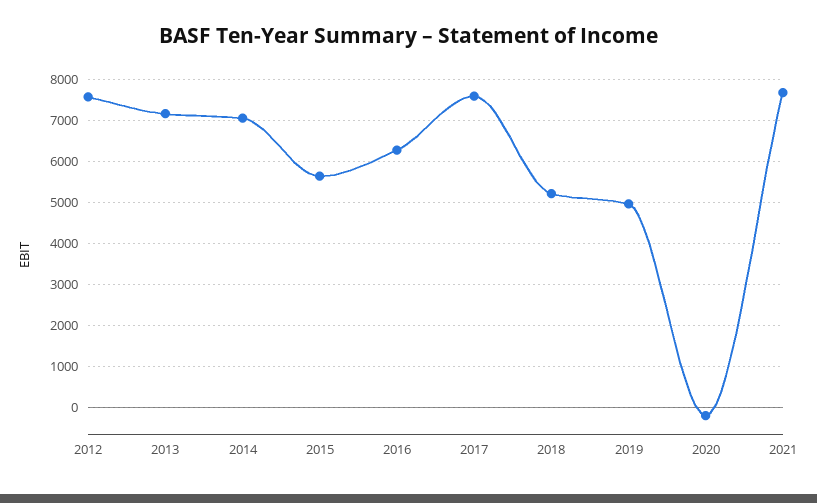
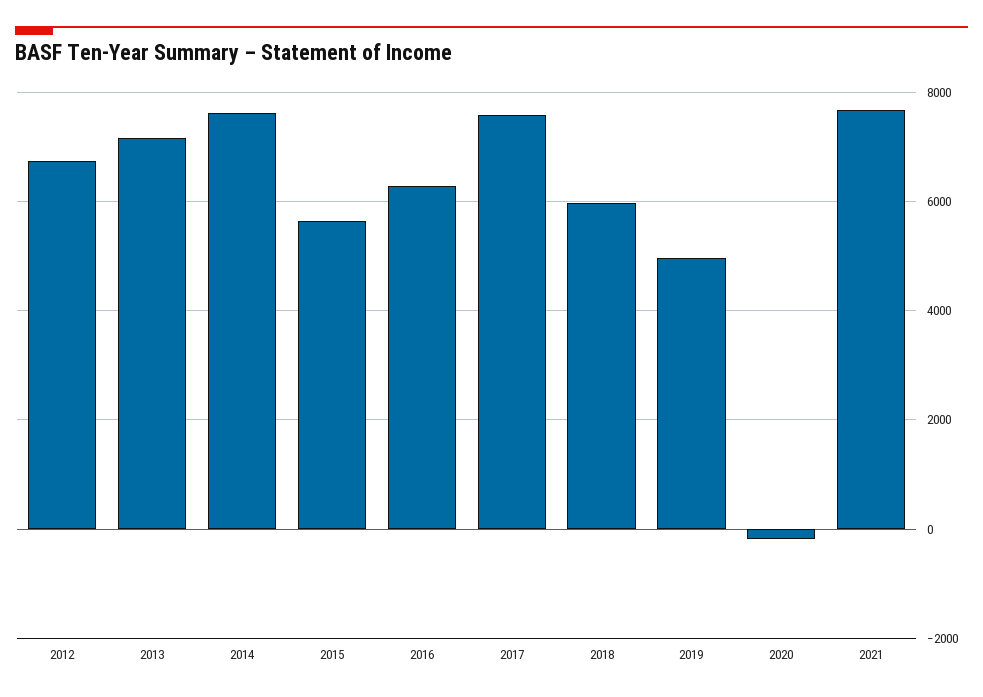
  {
-   "2012": 7600,
+   "2012": 6800,
    "2013": 7200,
-   "2014": 7000,
+   "2014": 7600,
    "2015": 5600,
    "2016": 6200,
    "2017": 7600,
-   "2018": 5200,
+   "2018": 6000,
    "2019": 5000,
    "2020": -200,
    "2021": 7600
  }

